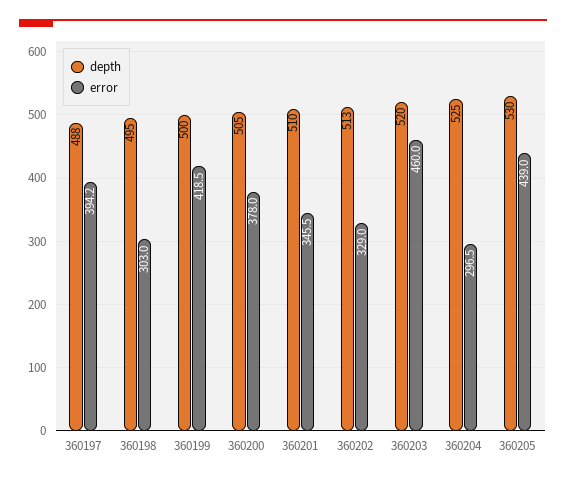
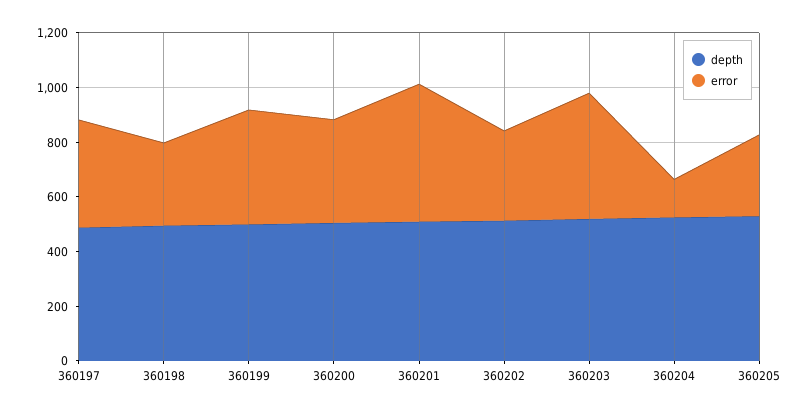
  {
    "depth": {
      "360197": 488,
      "360198": 495,
      "360199": 500,
      "360200": 505,
      "360201": 510,
      "360202": 513,
      "360203": 520,
      "360204": 525,
      "360205": 530
    },
    "error": {
      "360197": 394.2,
      "360198": 303,
      "360199": 418.5,
      "360200": 378,
-     "360201": 345.5,
+     "360201": 500,
      "360202": 329,
      "360203": 460,
-     "360204": 296.5,
+     "360204": 150,
-     "360205": 439
+     "360205": 300
    }
  }

